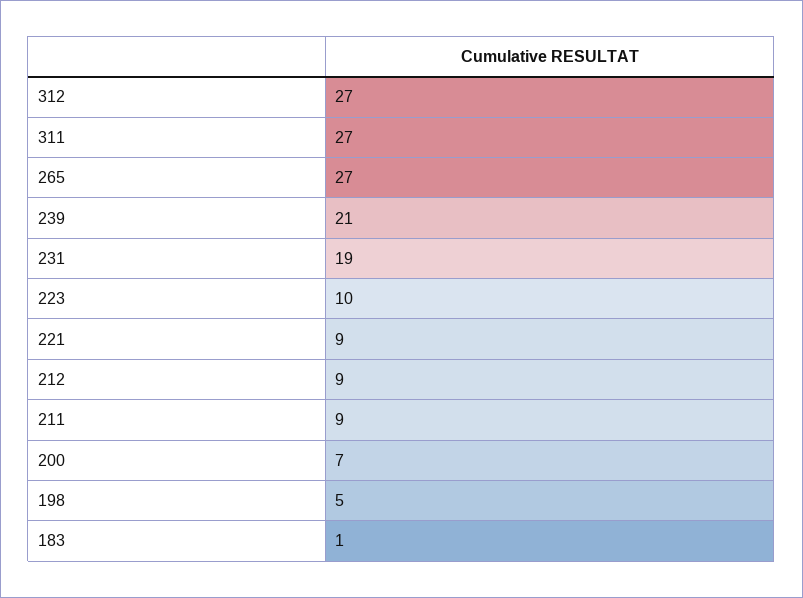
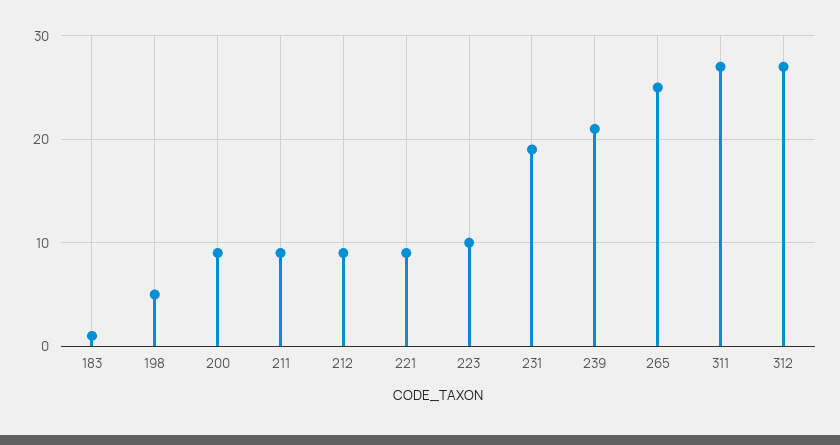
  {
    "312": 27,
    "311": 27,
-   "265": 27,
+   "265": 25,
    "239": 21,
    "231": 19,
    "223": 10,
    "221": 9,
    "212": 9,
    "211": 9,
-   "200": 7,
+   "200": 9,
    "198": 5,
    "183": 1
  }

